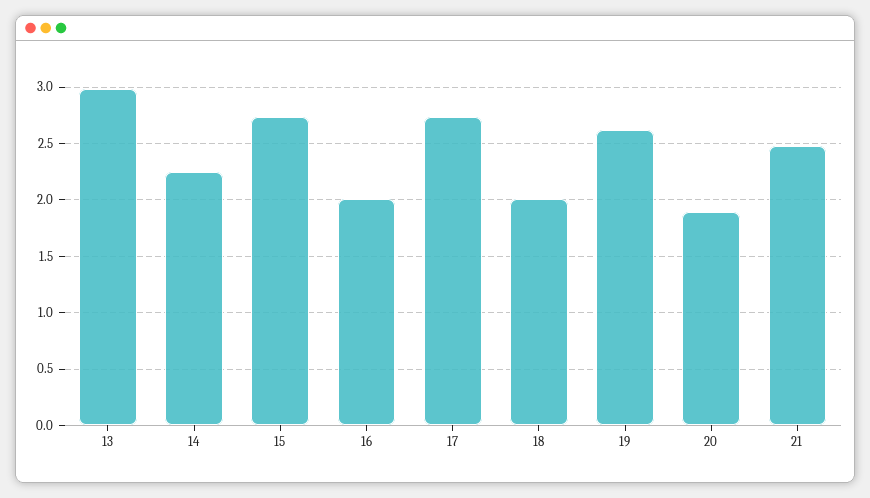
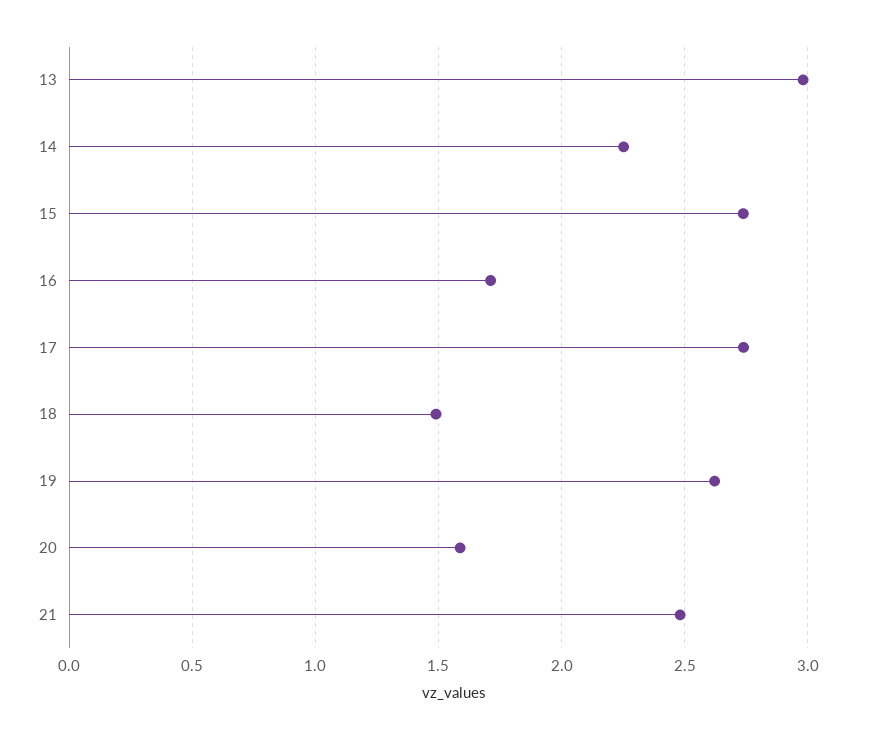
  {
    "13": 3,
    "14": 2.25,
    "15": 2.75,
-   "16": 2,
+   "16": 1.7,
    "17": 2.75,
-   "18": 2,
+   "18": 1.5,
    "19": 2.6,
-   "20": 1.9,
+   "20": 1.6,
    "21": 2.5
  }

